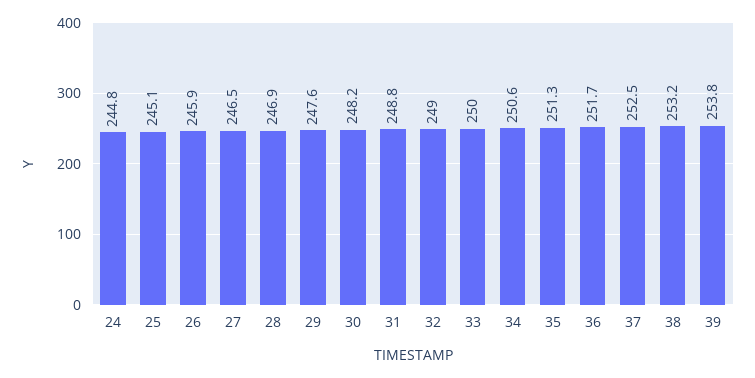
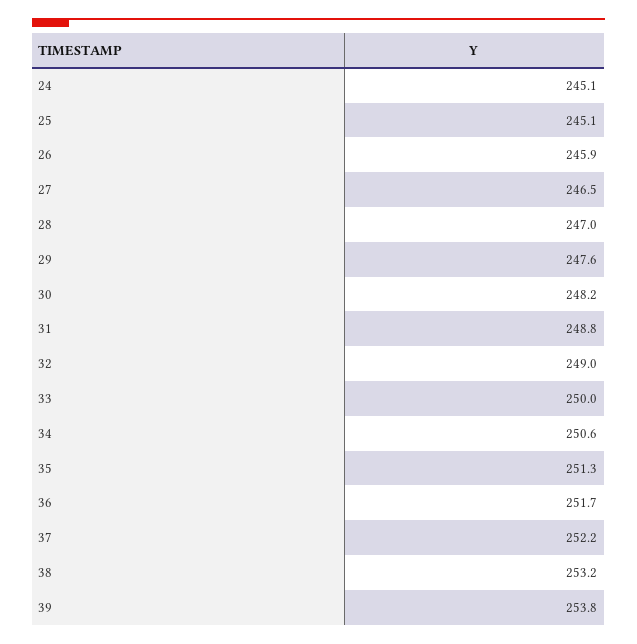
  {
-   "24": 244.8,
+   "24": 245.1,
    "25": 245.1,
    "26": 245.9,
    "27": 246.5,
-   "28": 246.9,
+   "28": 247,
    "29": 247.6,
    "30": 248.2,
    "31": 248.8,
    "32": 249,
    "33": 250,
    "34": 250.6,
    "35": 251.3,
    "36": 251.7,
-   "37": 252.5,
+   "37": 252.2,
    "38": 253.2,
    "39": 253.8
  }

